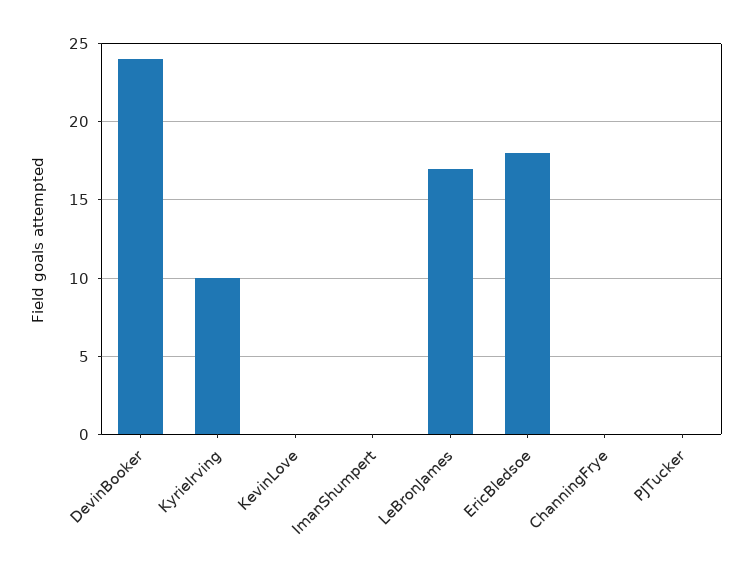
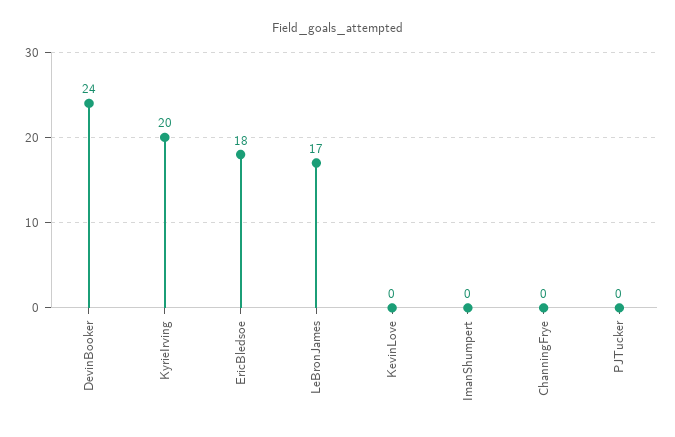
  {
    "DevinBooker": 24,
-   "KyrieIrving": 10,
+   "KyrieIrving": 20,
    "KevinLove": 0,
    "ImanShumpert": 0,
    "LeBronJames": 17,
    "EricBledsoe": 18,
    "ChanningFrye": 0,
    "PJTucker": 0
  }

